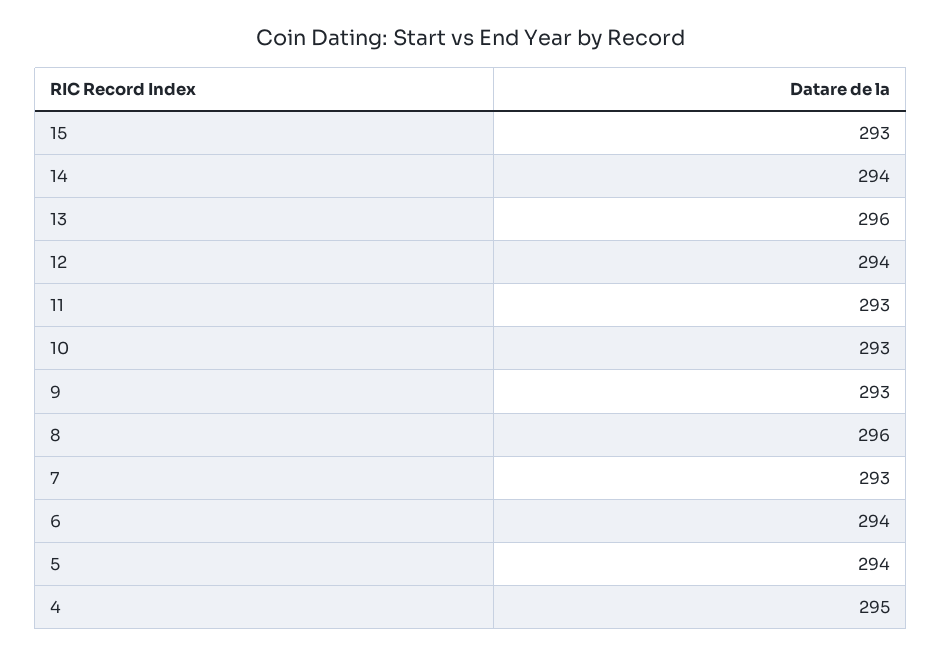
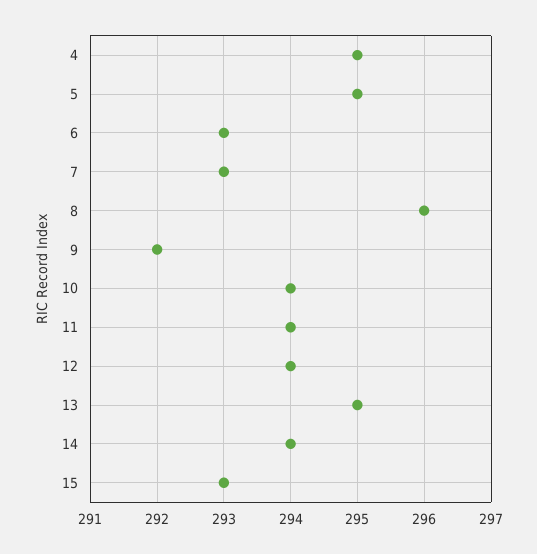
  {
    "15": 293,
    "14": 294,
-   "13": 296,
+   "13": 295,
    "12": 294,
-   "11": 293,
+   "11": 294,
-   "10": 293,
+   "10": 294,
-   "9": 293,
+   "9": 292,
    "8": 296,
    "7": 293,
-   "6": 294,
+   "6": 293,
-   "5": 294,
+   "5": 295,
    "4": 295
  }

